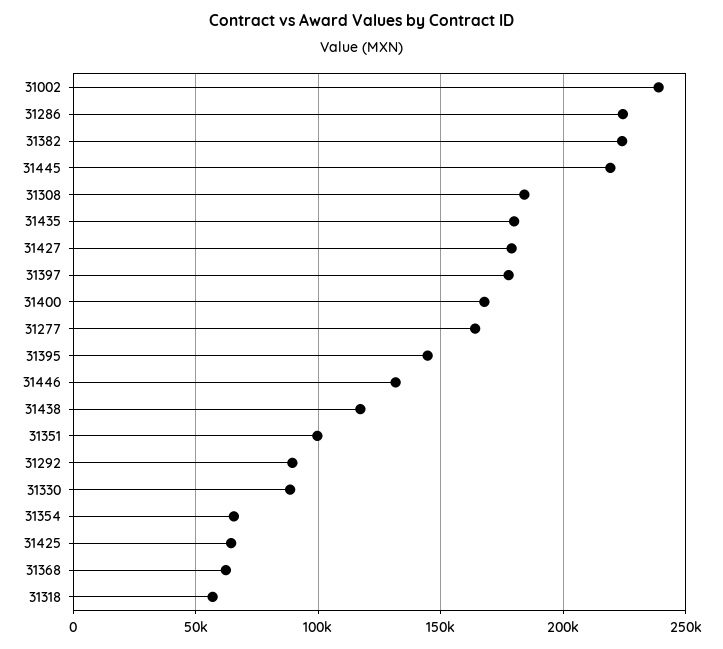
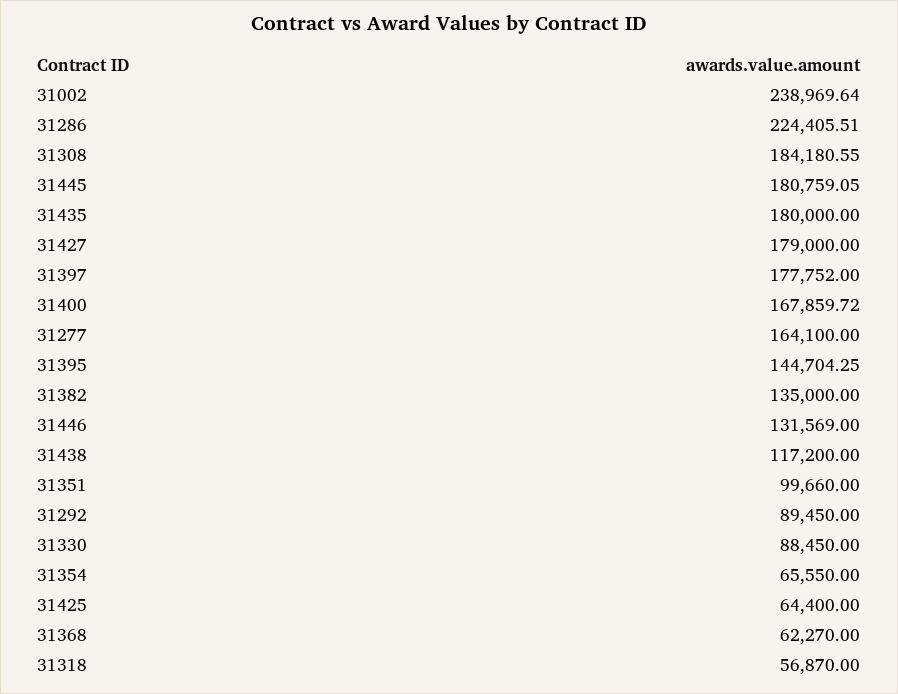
  {
    "31002": 238969.64,
    "31286": 224405.51,
-   "31382": 225000,
+   "31382": 135000,
-   "31445": 220000,
+   "31445": 180759.05,
    "31308": 184180.55,
    "31435": 180000,
    "31427": 179000,
    "31397": 177752,
    "31400": 167859.72,
    "31277": 164100,
    "31395": 144704.25,
    "31446": 131569,
    "31438": 117200,
    "31351": 99660,
    "31292": 89450,
    "31330": 88450,
    "31354": 65550,
    "31425": 64400,
    "31368": 62270,
    "31318": 56870
  }

